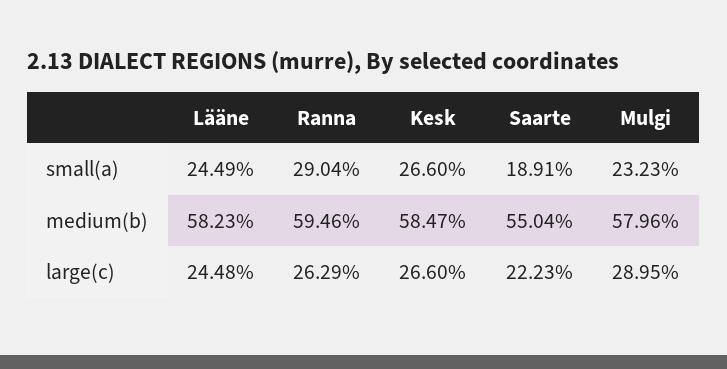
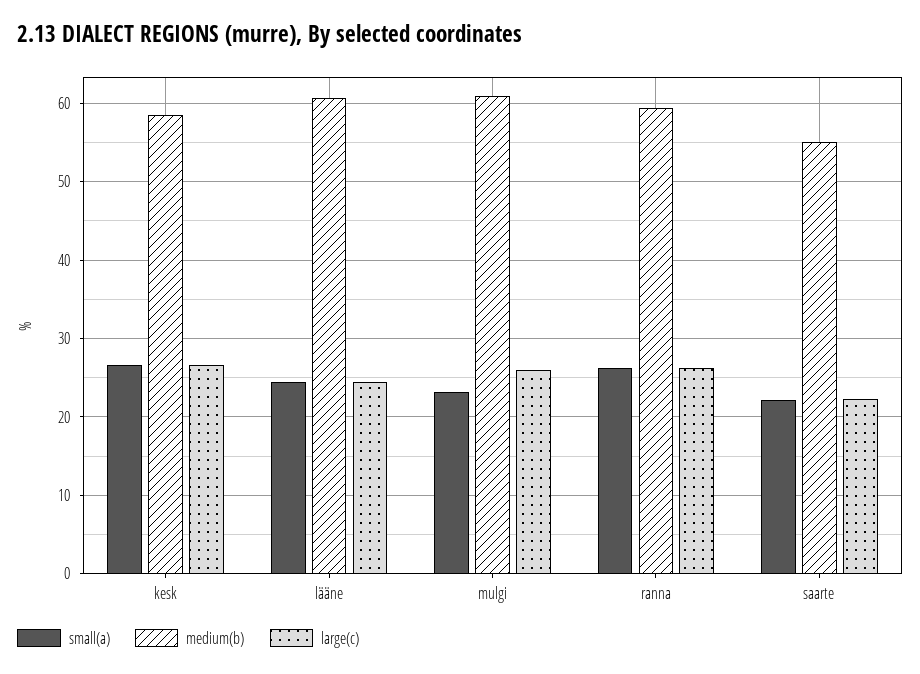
  {
    "small(a)": {
      "Lääne": 24.49,
-     "Ranna": 29.04,
+     "Ranna": 26,
      "Kesk": 26.6,
-     "Saarte": 18.91,
+     "Saarte": 22,
      "Mulgi": 23.23
    },
    "medium(b)": {
-     "Lääne": 58.23,
+     "Lääne": 61,
      "Ranna": 59.46,
      "Kesk": 58.47,
      "Saarte": 55.04,
-     "Mulgi": 57.96
+     "Mulgi": 61
    },
    "large(c)": {
      "Lääne": 24.48,
      "Ranna": 26.29,
      "Kesk": 26.6,
      "Saarte": 22.23,
-     "Mulgi": 28.95
+     "Mulgi": 26
    }
  }

